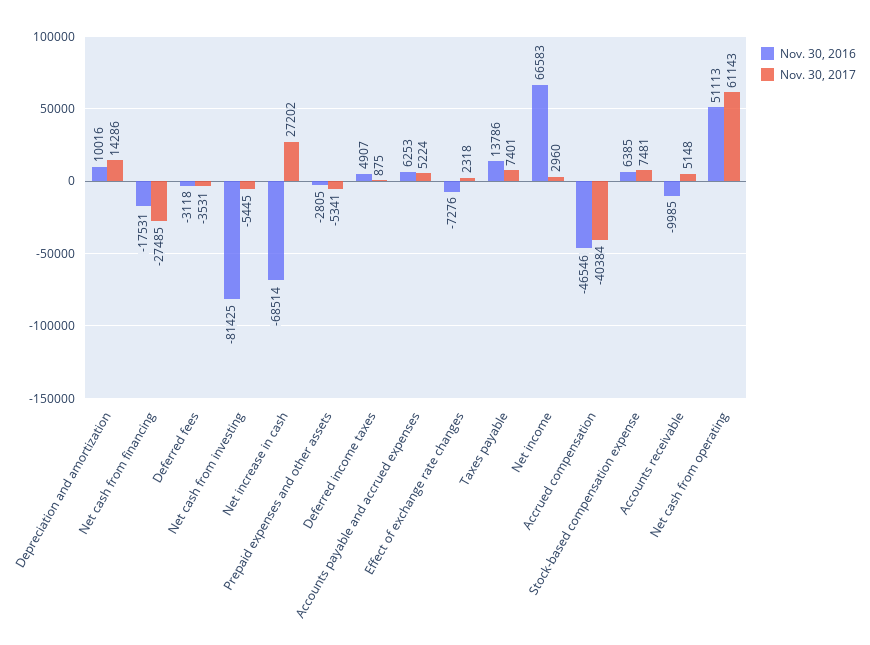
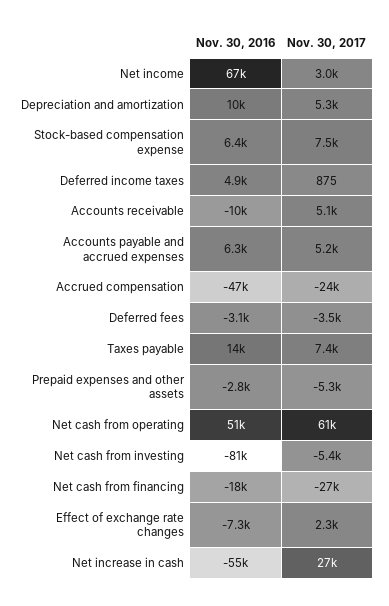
  {
    "Nov. 30, 2016": {
      "Depreciation and amortization": 10016,
      "Net cash from financing": -17531,
      "Deferred fees": -3118,
      "Net cash from investing": -81425,
-     "Net increase in cash": -68514,
+     "Net increase in cash": -55000,
      "Prepaid expenses and other assets": -2805,
      "Deferred income taxes": 4907,
      "Accounts payable and accrued expenses": 6253,
      "Effect of exchange rate changes": -7276,
      "Taxes payable": 13786,
      "Net income": 66583,
      "Accrued compensation": -46546,
      "Stock-based compensation expense": 6385,
      "Accounts receivable": -9985,
      "Net cash from operating": 51113
    },
    "Nov. 30, 2017": {
-     "Depreciation and amortization": 14286,
+     "Depreciation and amortization": 5300,
      "Net cash from financing": -27485,
      "Deferred fees": -3531,
      "Net cash from investing": -5445,
      "Net increase in cash": 27202,
      "Prepaid expenses and other assets": -5341,
      "Deferred income taxes": 875,
      "Accounts payable and accrued expenses": 5224,
      "Effect of exchange rate changes": 2318,
      "Taxes payable": 7401,
      "Net income": 2960,
-     "Accrued compensation": -40384,
+     "Accrued compensation": -24000,
      "Stock-based compensation expense": 7481,
      "Accounts receivable": 5148,
      "Net cash from operating": 61143
    }
  }

